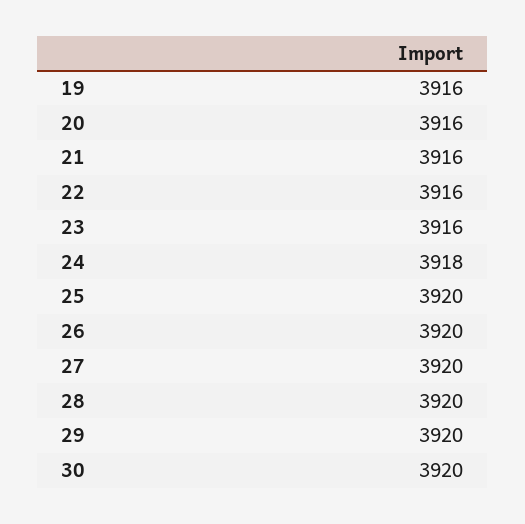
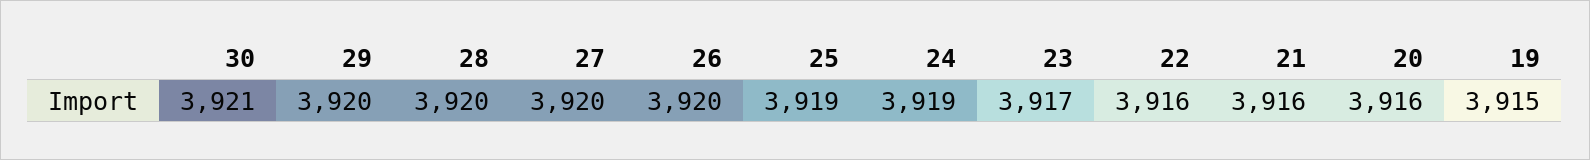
  {
-   "19": 3916,
+   "19": 3915,
    "20": 3916,
    "21": 3916,
    "22": 3916,
-   "23": 3916,
+   "23": 3917,
-   "24": 3918,
+   "24": 3919,
-   "25": 3920,
+   "25": 3919,
    "26": 3920,
    "27": 3920,
    "28": 3920,
    "29": 3920,
-   "30": 3920
+   "30": 3921
  }

